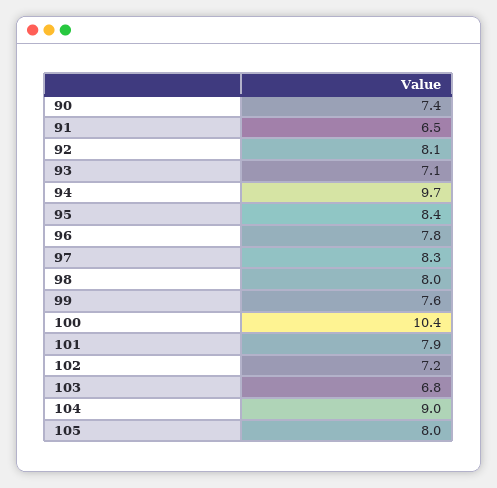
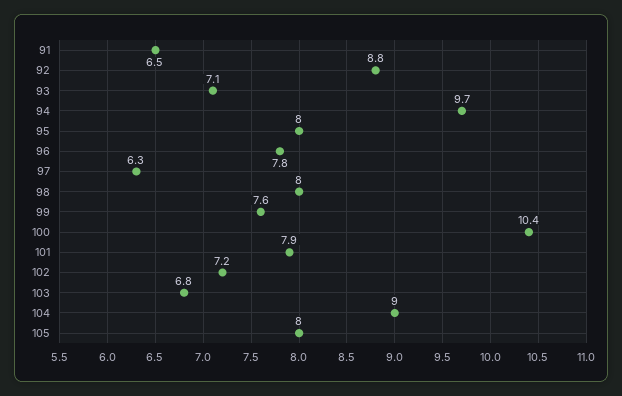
  {
-   "90": 7.4,
    "91": 6.5,
-   "92": 8.1,
+   "92": 8.8,
    "93": 7.1,
    "94": 9.7,
-   "95": 8.4,
+   "95": 8,
    "96": 7.8,
-   "97": 8.3,
+   "97": 6.3,
    "98": 8,
    "99": 7.6,
    "100": 10.4,
    "101": 7.9,
    "102": 7.2,
    "103": 6.8,
    "104": 9,
    "105": 8
  }

